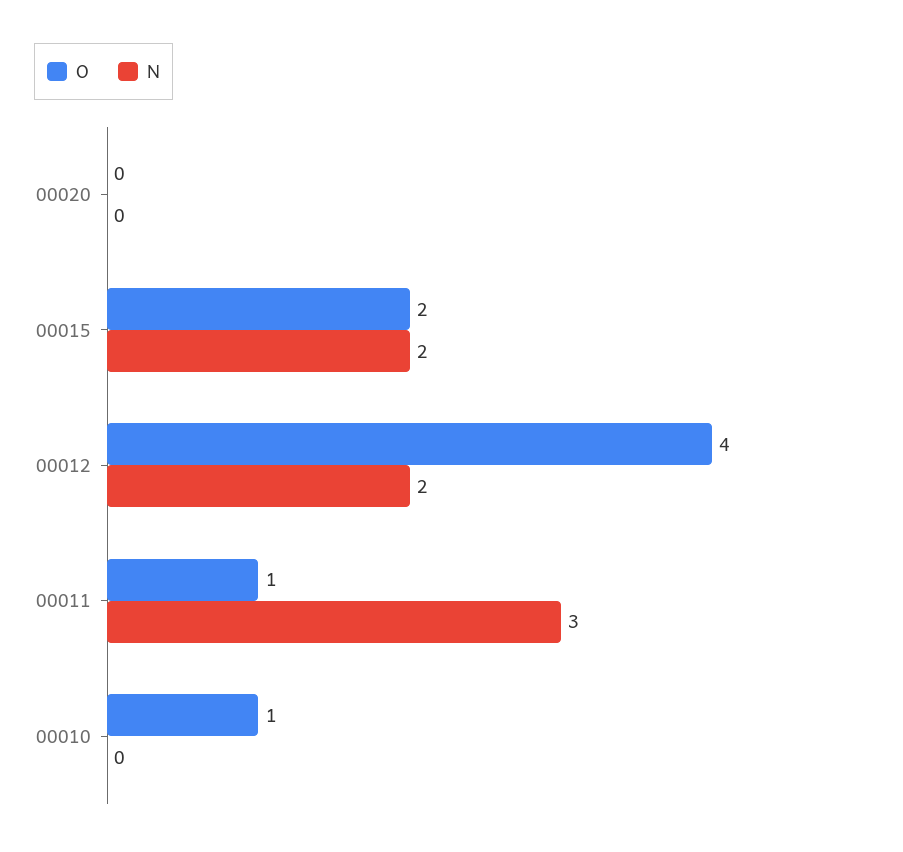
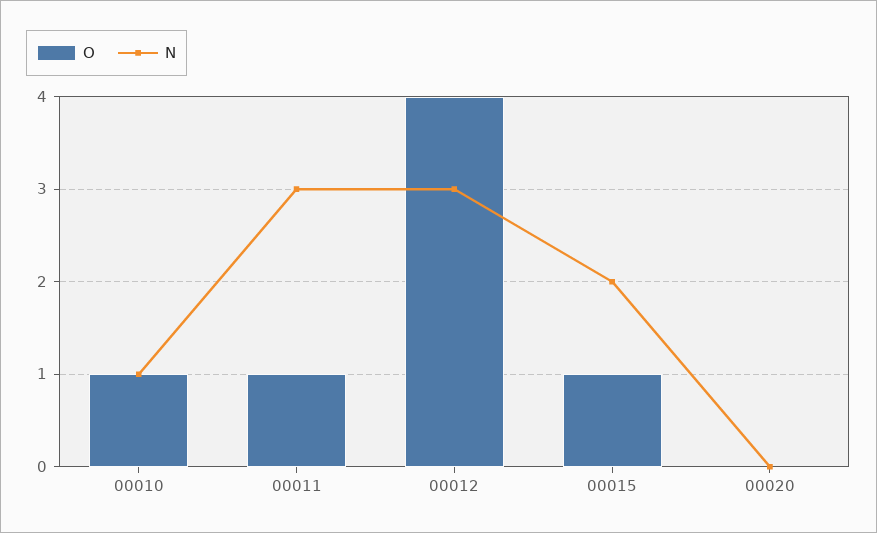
  {
    "O": {
      "00020": 0,
-     "00015": 2,
+     "00015": 1,
      "00012": 4,
      "00011": 1,
      "00010": 1
    },
    "N": {
      "00020": 0,
      "00015": 2,
-     "00012": 2,
+     "00012": 3,
      "00011": 3,
-     "00010": 0
+     "00010": 1
    }
  }

